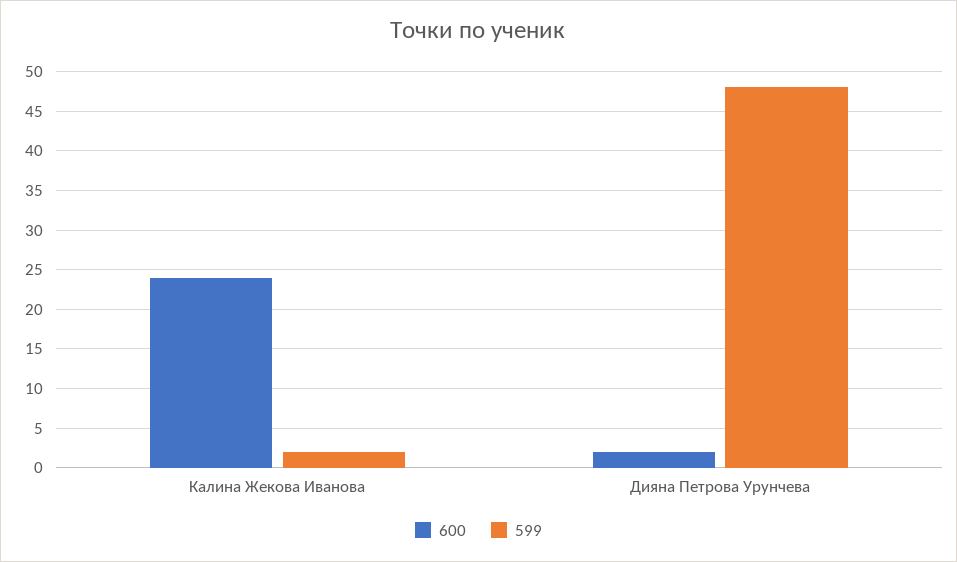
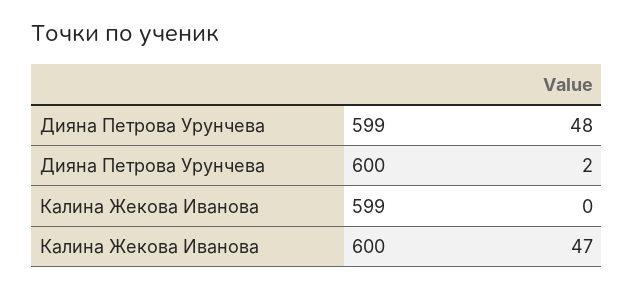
  {
    "600": {
-     "Калина Жекова Иванова": 24,
+     "Калина Жекова Иванова": 47,
      "Дияна Петрова Урунчева": 2
    },
    "599": {
-     "Калина Жекова Иванова": 2,
+     "Калина Жекова Иванова": 0,
      "Дияна Петрова Урунчева": 48
    }
  }

